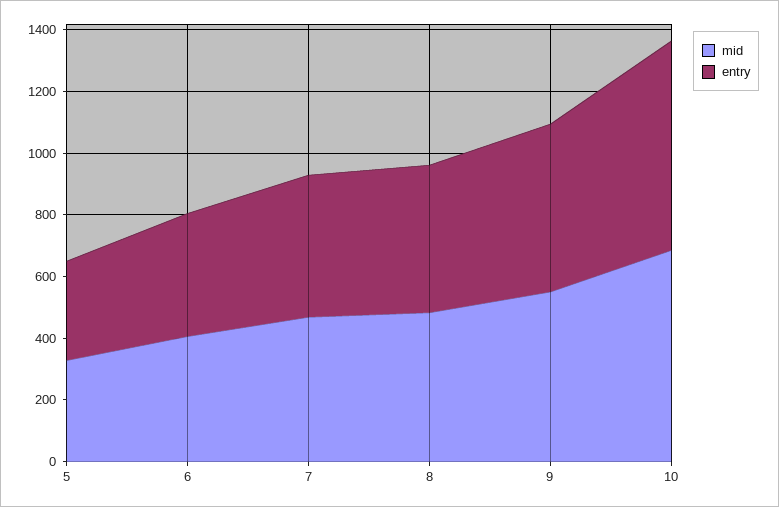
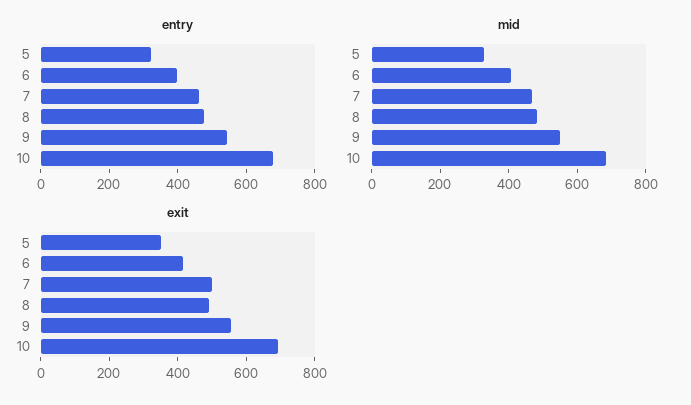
  {
    "mid": {
      "5": 350,
      "6": 400,
      "7": 450,
      "8": 500,
      "9": 550,
      "10": 700
    },
    "entry": {
      "5": 300,
      "6": 400,
      "7": 450,
      "8": 500,
      "9": 550,
      "10": 700
-   }
+   },
+   "exit": {
+     "5": 350,
+     "6": 400,
+     "7": 500,
+     "8": 500,
+     "9": 550,
+     "10": 700
+   }
  }

